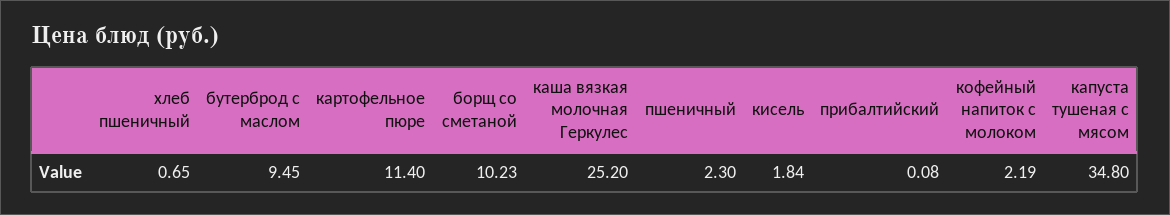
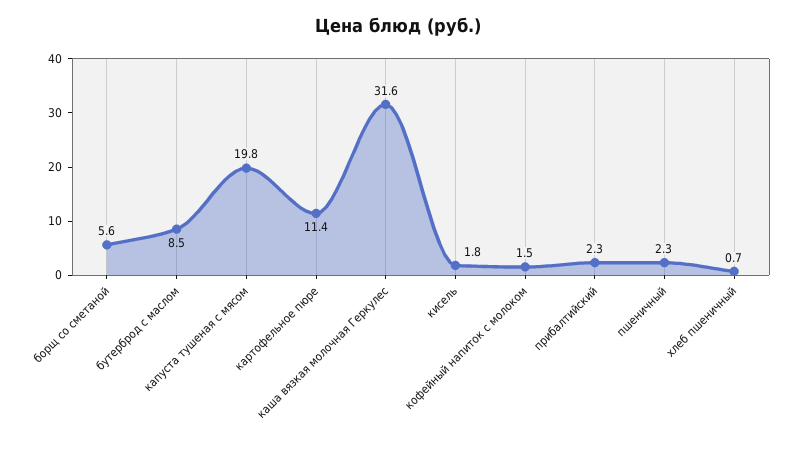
  {
    "хлеб пшеничный": 0.65,
-   "бутерброд с маслом": 9.45,
+   "бутерброд с маслом": 8.5,
    "картофельное пюре": 11.4,
-   "борщ со сметаной": 10.23,
+   "борщ со сметаной": 5.6,
-   "каша вязкая молочная Геркулес": 25.2,
+   "каша вязкая молочная Геркулес": 31.6,
    "пшеничный": 2.3,
    "кисель": 1.84,
-   "прибалтийский": 0.08,
+   "прибалтийский": 2.3,
-   "кофейный напиток с молоком": 2.19,
+   "кофейный напиток с молоком": 1.5,
-   "капуста тушеная с мясом": 34.8
+   "капуста тушеная с мясом": 19.8
  }

